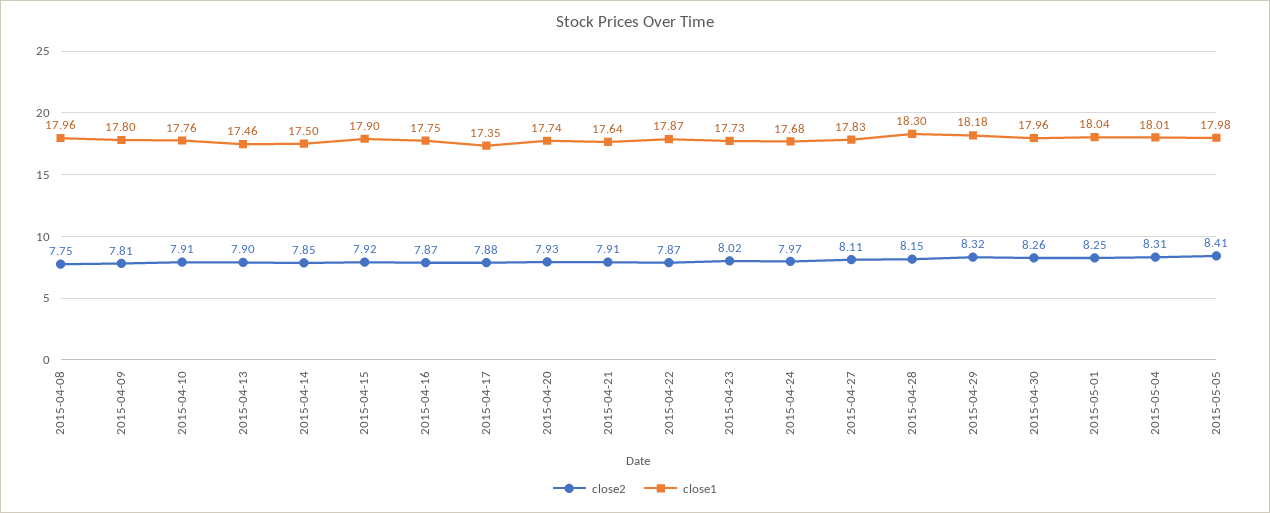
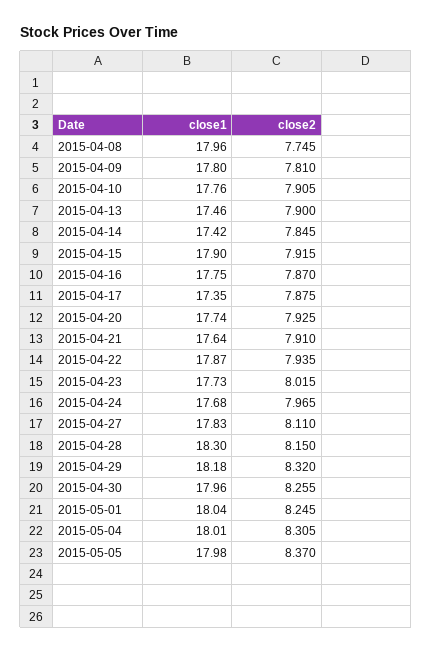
  {
    "close2": {
      "2015-04-08": 7.745,
      "2015-04-09": 7.81,
      "2015-04-10": 7.905,
      "2015-04-13": 7.9,
      "2015-04-14": 7.845,
      "2015-04-15": 7.915,
      "2015-04-16": 7.87,
      "2015-04-17": 7.875,
      "2015-04-20": 7.925,
      "2015-04-21": 7.91,
-     "2015-04-22": 7.87,
+     "2015-04-22": 7.935,
      "2015-04-23": 8.015,
      "2015-04-24": 7.965,
      "2015-04-27": 8.11,
      "2015-04-28": 8.15,
      "2015-04-29": 8.32,
      "2015-04-30": 8.255,
      "2015-05-01": 8.245,
      "2015-05-04": 8.305,
-     "2015-05-05": 8.41
+     "2015-05-05": 8.37
    },
    "close1": {
      "2015-04-08": 17.96,
      "2015-04-09": 17.8,
      "2015-04-10": 17.76,
      "2015-04-13": 17.46,
-     "2015-04-14": 17.5,
+     "2015-04-14": 17.42,
      "2015-04-15": 17.9,
      "2015-04-16": 17.75,
      "2015-04-17": 17.35,
      "2015-04-20": 17.74,
      "2015-04-21": 17.64,
      "2015-04-22": 17.87,
      "2015-04-23": 17.73,
      "2015-04-24": 17.68,
      "2015-04-27": 17.83,
      "2015-04-28": 18.3,
      "2015-04-29": 18.18,
      "2015-04-30": 17.96,
      "2015-05-01": 18.04,
      "2015-05-04": 18.01,
      "2015-05-05": 17.98
    }
  }

